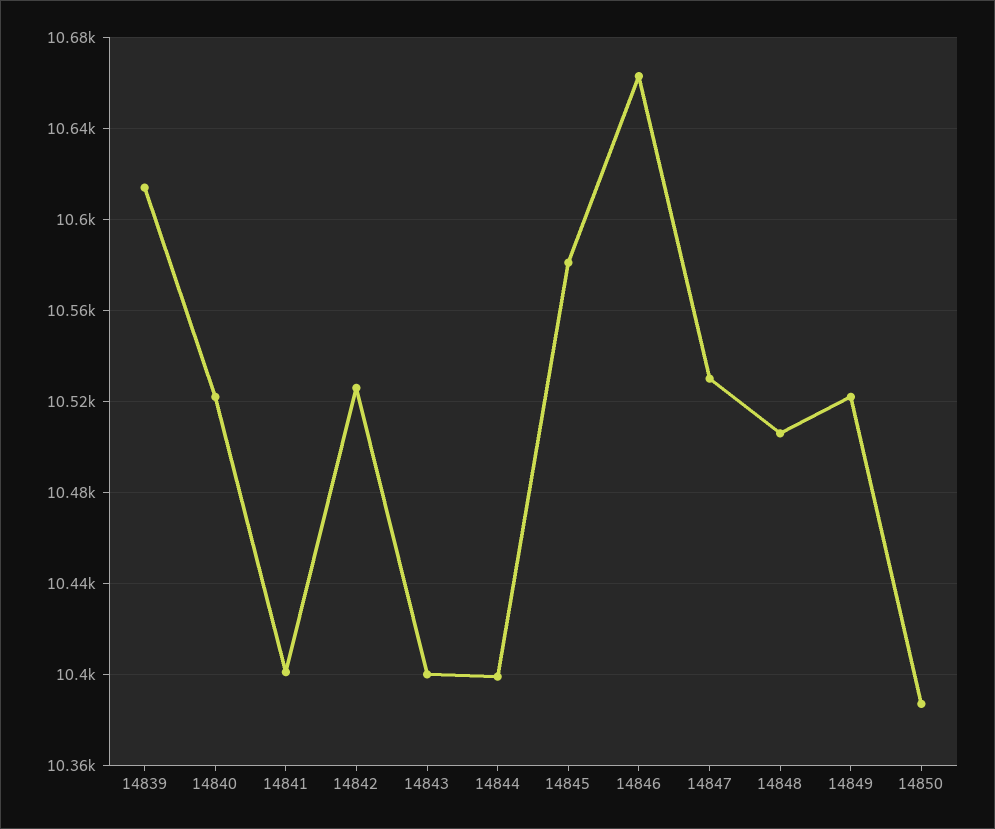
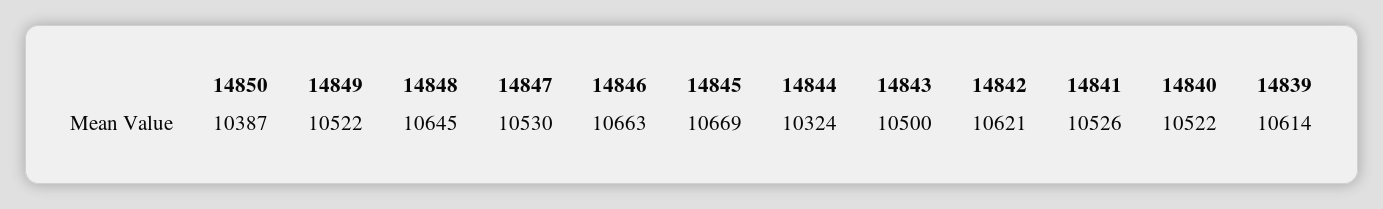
  {
    "14839": 10614,
    "14840": 10522,
-   "14841": 10400,
+   "14841": 10526,
-   "14842": 10525,
+   "14842": 10621,
-   "14843": 10400,
+   "14843": 10500,
-   "14844": 10400,
+   "14844": 10324,
-   "14845": 10580,
+   "14845": 10669,
    "14846": 10663,
    "14847": 10530,
-   "14848": 10505,
+   "14848": 10645,
    "14849": 10522,
    "14850": 10387
  }

